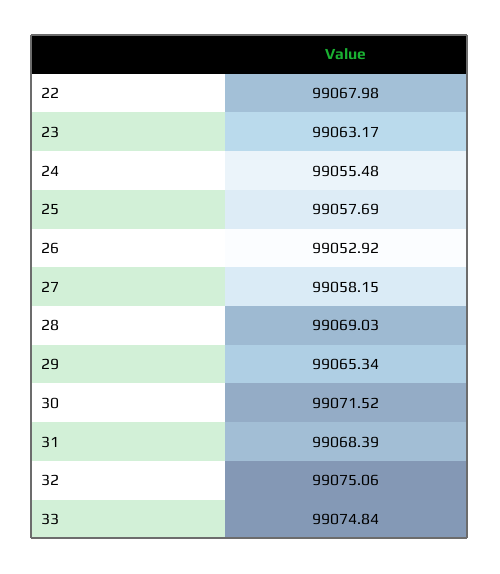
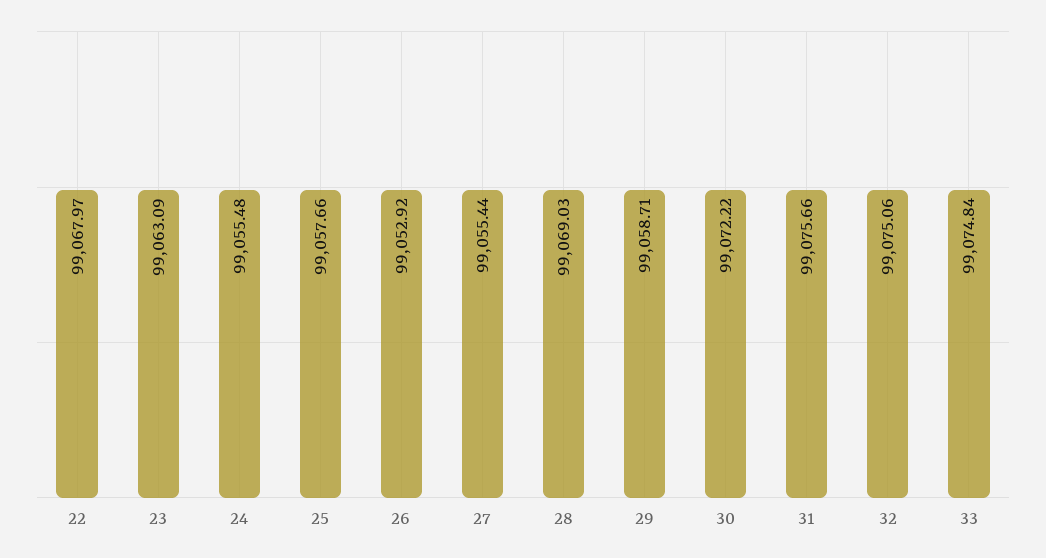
  {
-   "22": 99067.98,
+   "22": 99067.97,
-   "23": 99063.17,
+   "23": 99063.09,
    "24": 99055.48,
-   "25": 99057.69,
+   "25": 99057.66,
    "26": 99052.92,
-   "27": 99058.15,
+   "27": 99055.44,
    "28": 99069.03,
-   "29": 99065.34,
+   "29": 99058.71,
-   "30": 99071.52,
+   "30": 99072.22,
-   "31": 99068.39,
+   "31": 99075.66,
    "32": 99075.06,
    "33": 99074.84
  }

